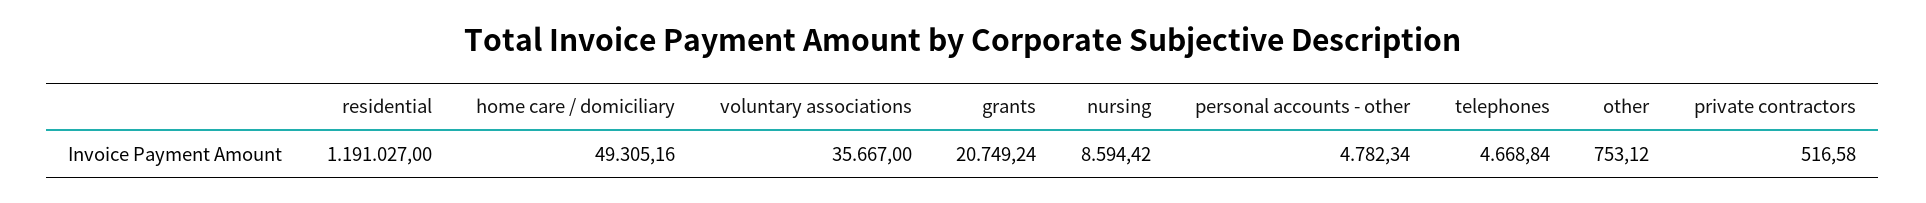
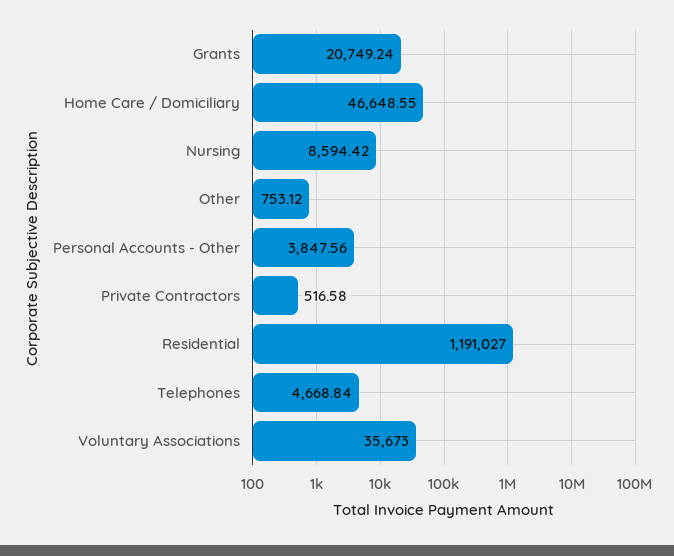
  {
    "residential": 1191027,
-   "home care / domiciliary": 49305.16,
+   "home care / domiciliary": 46648.55,
-   "voluntary associations": 35667,
+   "voluntary associations": 35673,
    "grants": 20749.24,
    "nursing": 8594.42,
-   "personal accounts - other": 4782.34,
+   "personal accounts - other": 3847.56,
    "telephones": 4668.84,
    "other": 753.12,
    "private contractors": 516.58
  }

